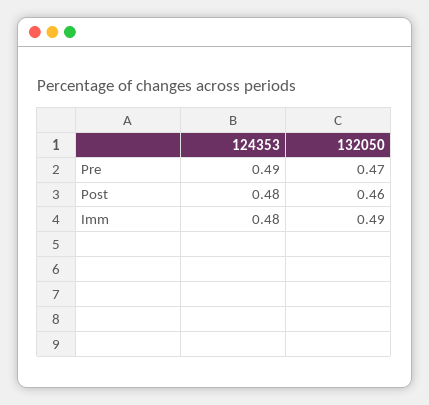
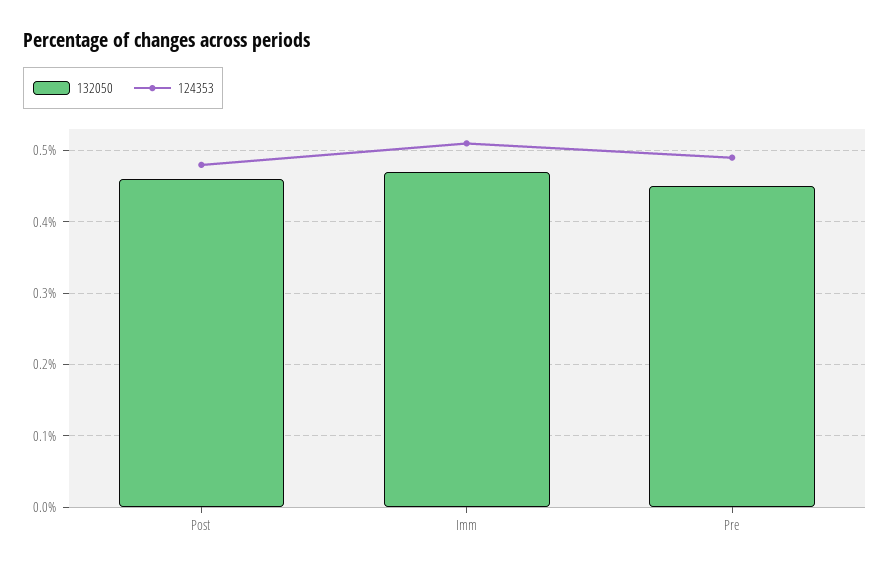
  {
    "124353": {
      "Pre": 0.49,
      "Post": 0.48,
-     "Imm": 0.48
+     "Imm": 0.51
    },
    "132050": {
-     "Pre": 0.47,
+     "Pre": 0.45,
      "Post": 0.46,
-     "Imm": 0.49
+     "Imm": 0.47
    }
  }

